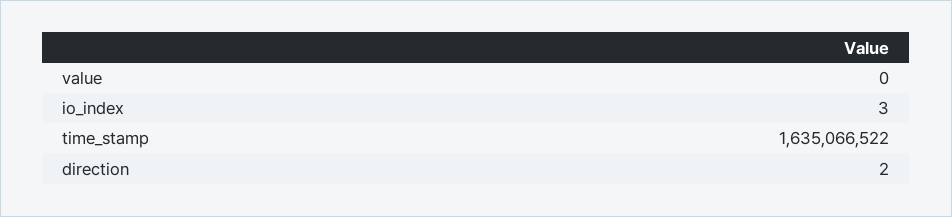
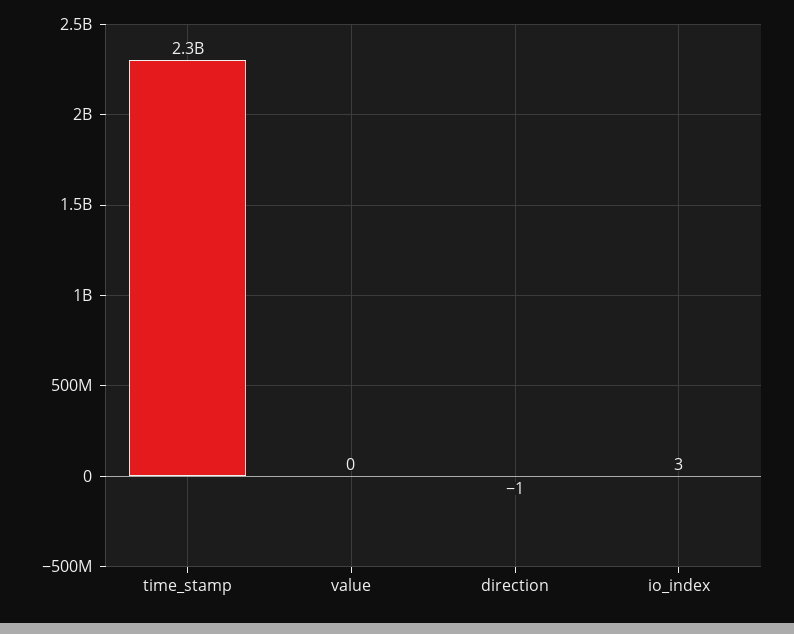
  {
    "value": 0,
    "io_index": 3,
-   "time_stamp": 1635066522,
+   "time_stamp": 2300000000,
-   "direction": 2
+   "direction": -1
  }

